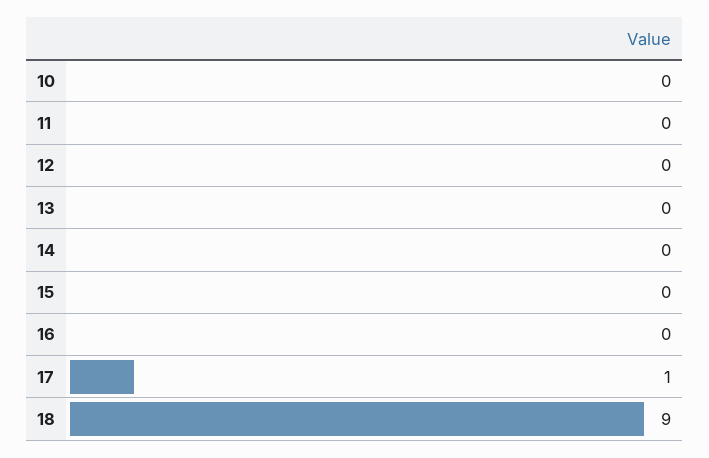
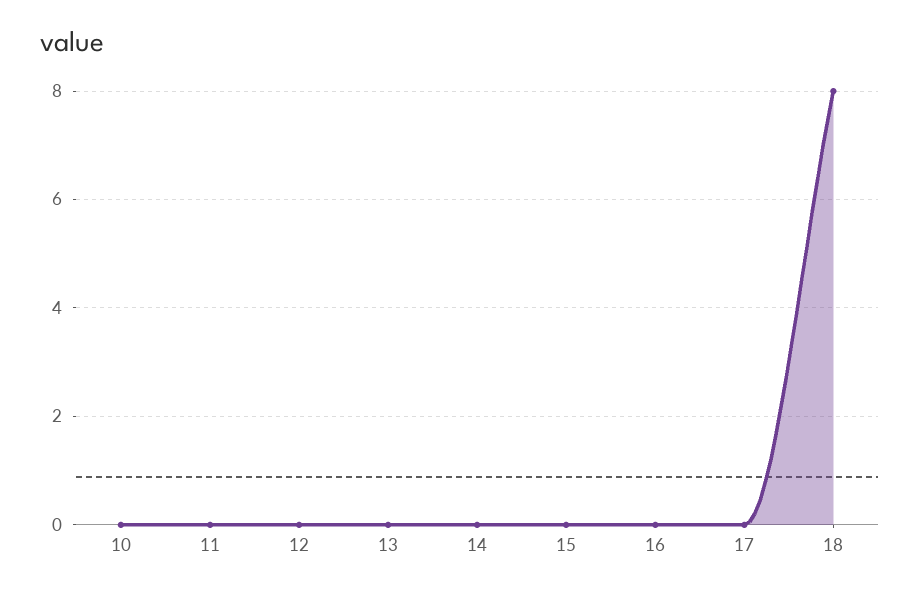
  {
    "10": 0,
    "11": 0,
    "12": 0,
    "13": 0,
    "14": 0,
    "15": 0,
    "16": 0,
-   "17": 1,
+   "17": 0,
-   "18": 9
+   "18": 8
  }

